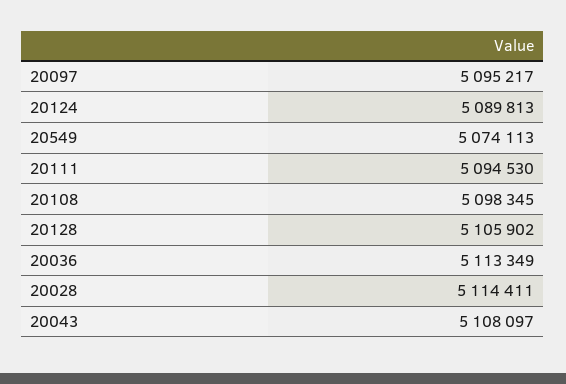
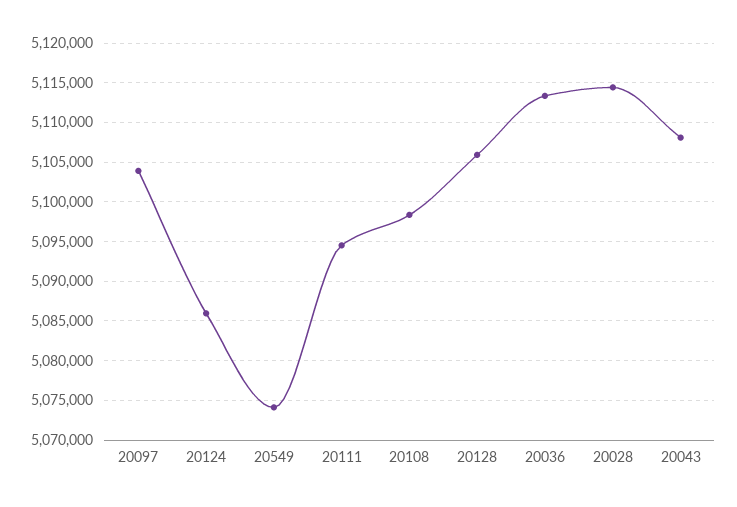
  {
-   "20097": 5095217,
+   "20097": 5104000,
-   "20124": 5089813,
+   "20124": 5086000,
    "20549": 5074113,
    "20111": 5094530,
    "20108": 5098345,
    "20128": 5105902,
    "20036": 5113349,
    "20028": 5114411,
    "20043": 5108097
  }

